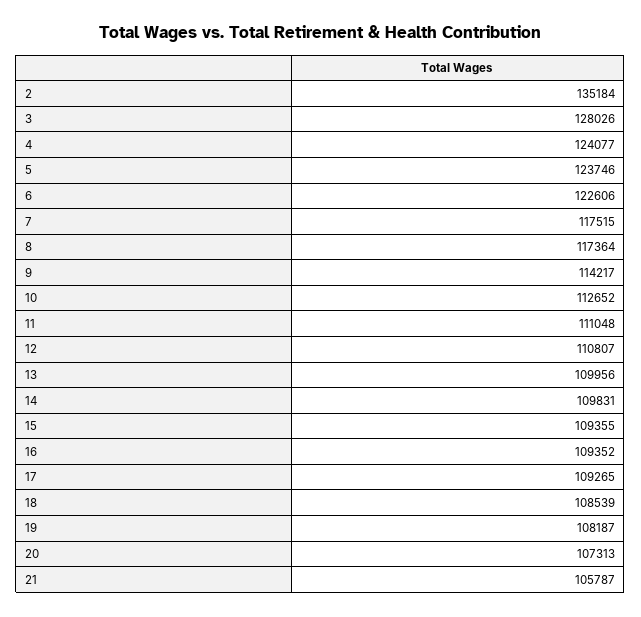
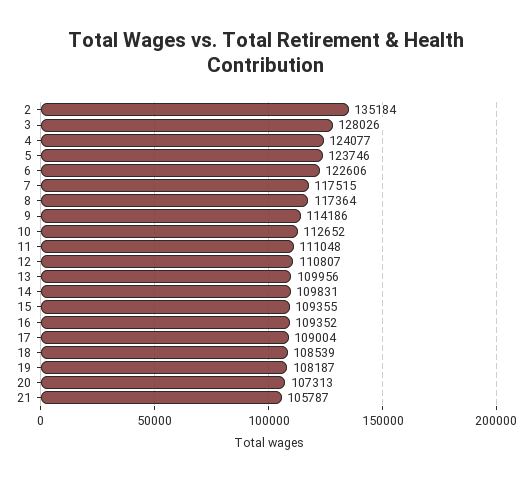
  {
    "2": 135184,
    "3": 128026,
    "4": 124077,
    "5": 123746,
    "6": 122606,
    "7": 117515,
    "8": 117364,
-   "9": 114217,
+   "9": 114186,
    "10": 112652,
    "11": 111048,
    "12": 110807,
    "13": 109956,
    "14": 109831,
    "15": 109355,
    "16": 109352,
-   "17": 109265,
+   "17": 109004,
    "18": 108539,
    "19": 108187,
    "20": 107313,
    "21": 105787
  }

